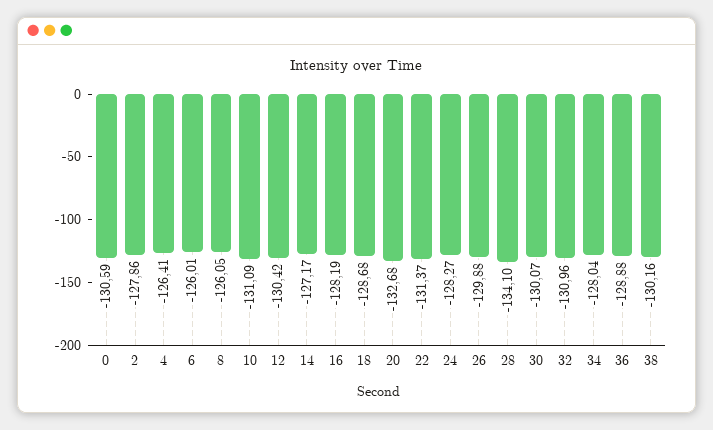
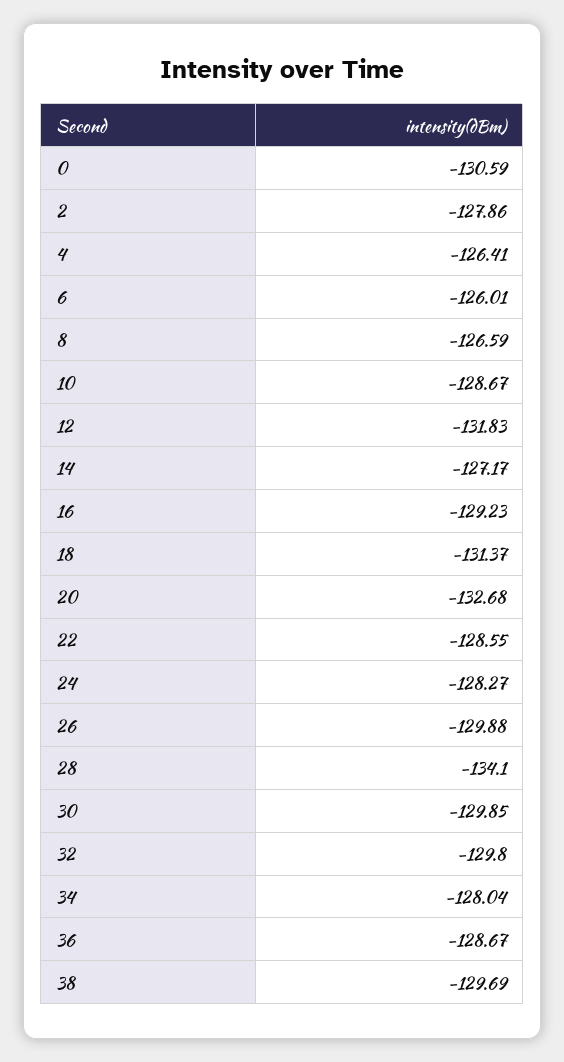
  {
    "0": -130.59,
    "2": -127.86,
    "4": -126.41,
    "6": -126.01,
-   "8": -126.05,
+   "8": -126.59,
-   "10": -131.09,
+   "10": -128.67,
-   "12": -130.42,
+   "12": -131.83,
    "14": -127.17,
-   "16": -128.19,
+   "16": -129.23,
-   "18": -128.68,
+   "18": -131.37,
    "20": -132.68,
-   "22": -131.37,
+   "22": -128.55,
    "24": -128.27,
    "26": -129.88,
    "28": -134.1,
-   "30": -130.07,
+   "30": -129.85,
-   "32": -130.96,
+   "32": -129.8,
    "34": -128.04,
-   "36": -128.88,
+   "36": -128.67,
-   "38": -130.16
+   "38": -129.69
  }

